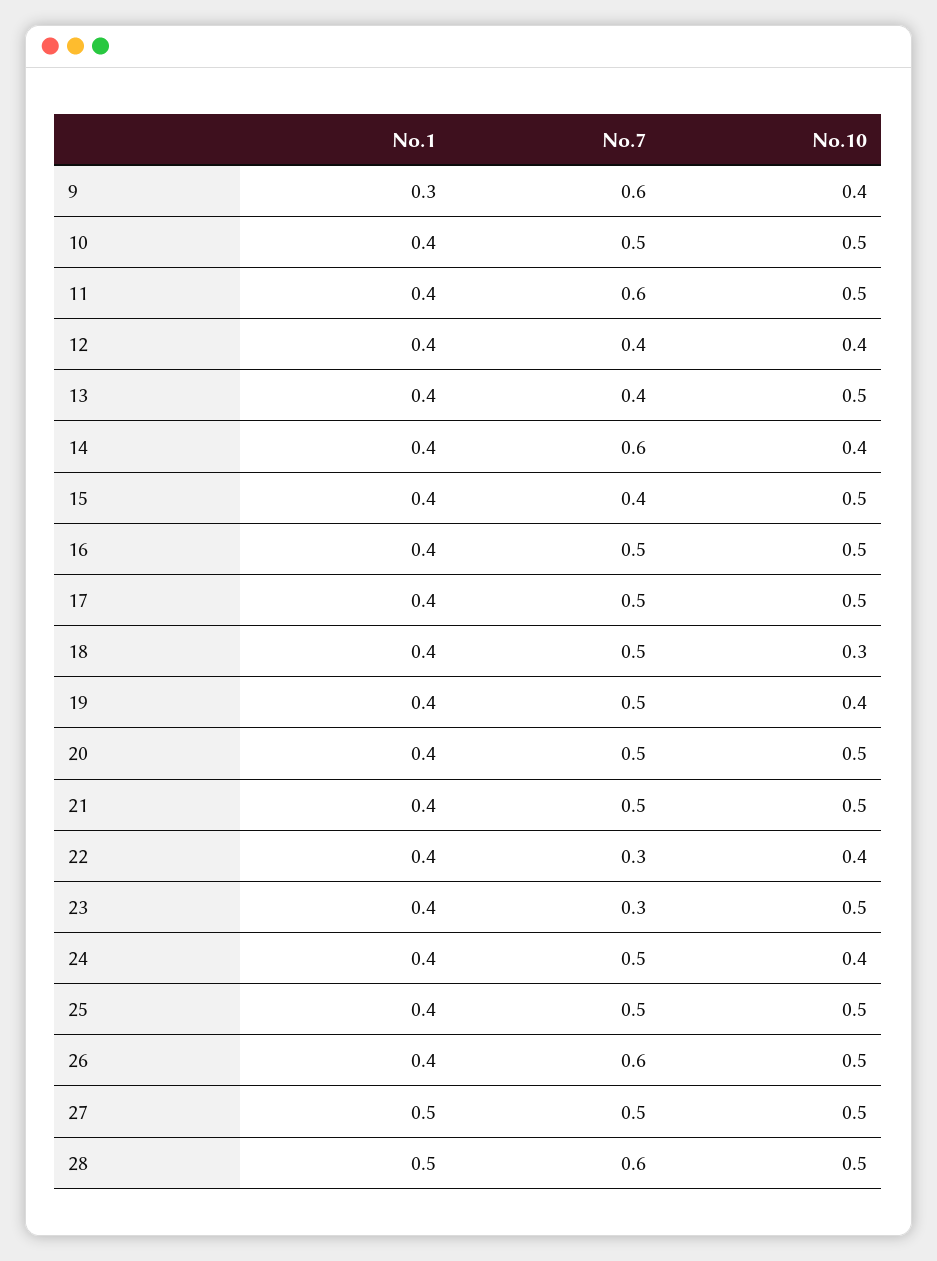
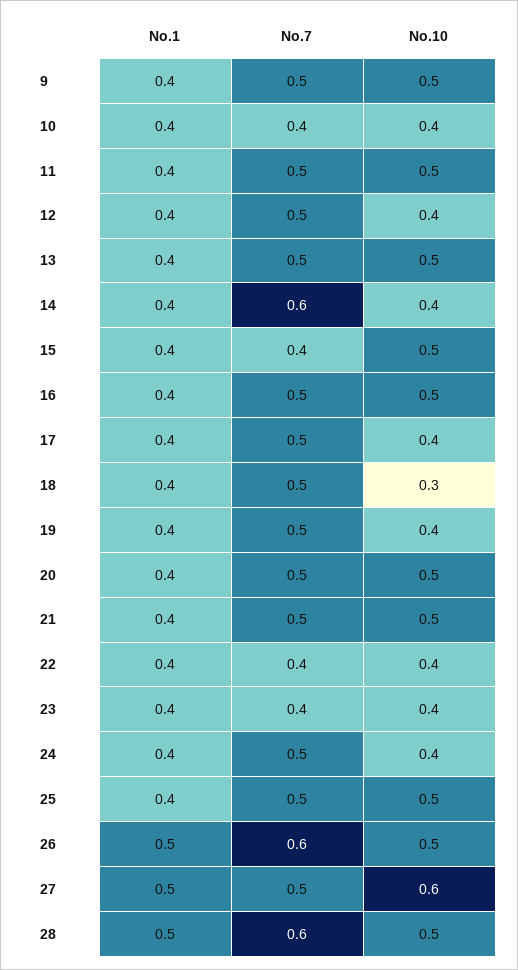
  {
    "No.1": {
-     "9": 0.3,
+     "9": 0.4,
      "10": 0.4,
      "11": 0.4,
      "12": 0.4,
      "13": 0.4,
      "14": 0.4,
      "15": 0.4,
      "16": 0.4,
      "17": 0.4,
      "18": 0.4,
      "19": 0.4,
      "20": 0.4,
      "21": 0.4,
      "22": 0.4,
      "23": 0.4,
      "24": 0.4,
      "25": 0.4,
-     "26": 0.4,
+     "26": 0.5,
      "27": 0.5,
      "28": 0.5
    },
    "No.7": {
-     "9": 0.6,
+     "9": 0.5,
-     "10": 0.5,
+     "10": 0.4,
-     "11": 0.6,
+     "11": 0.5,
-     "12": 0.4,
+     "12": 0.5,
-     "13": 0.4,
+     "13": 0.5,
      "14": 0.6,
      "15": 0.4,
      "16": 0.5,
      "17": 0.5,
      "18": 0.5,
      "19": 0.5,
      "20": 0.5,
      "21": 0.5,
-     "22": 0.3,
+     "22": 0.4,
-     "23": 0.3,
+     "23": 0.4,
      "24": 0.5,
      "25": 0.5,
      "26": 0.6,
      "27": 0.5,
      "28": 0.6
    },
    "No.10": {
-     "9": 0.4,
+     "9": 0.5,
-     "10": 0.5,
+     "10": 0.4,
      "11": 0.5,
      "12": 0.4,
      "13": 0.5,
      "14": 0.4,
      "15": 0.5,
      "16": 0.5,
-     "17": 0.5,
+     "17": 0.4,
      "18": 0.3,
      "19": 0.4,
      "20": 0.5,
      "21": 0.5,
      "22": 0.4,
-     "23": 0.5,
+     "23": 0.4,
      "24": 0.4,
      "25": 0.5,
      "26": 0.5,
-     "27": 0.5,
+     "27": 0.6,
      "28": 0.5
    }
  }

